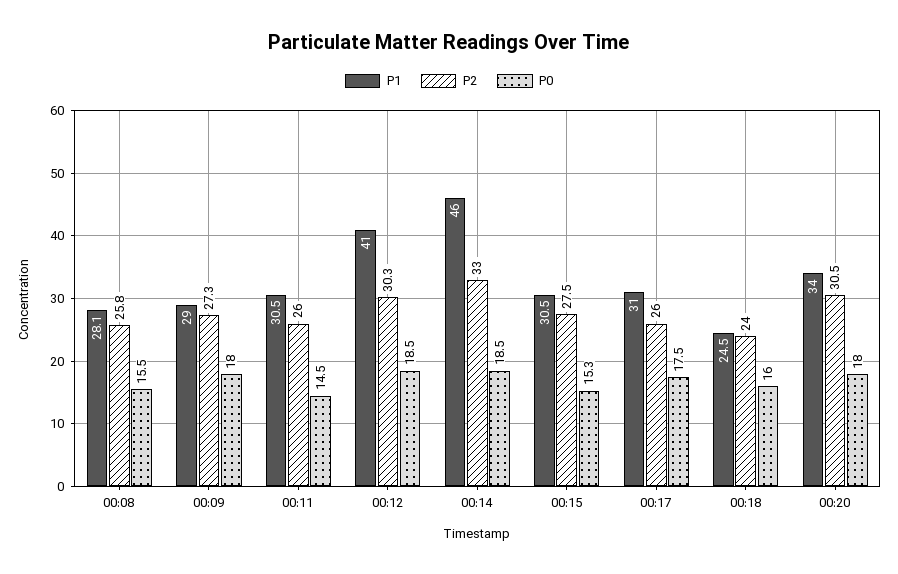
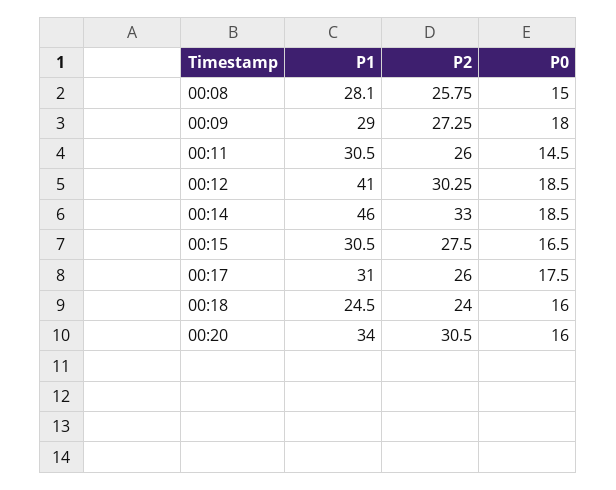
  {
    "P1": {
      "00:08": 28.1,
      "00:09": 29,
      "00:11": 30.5,
      "00:12": 41,
      "00:14": 46,
      "00:15": 30.5,
      "00:17": 31,
      "00:18": 24.5,
      "00:20": 34
    },
    "P2": {
      "00:08": 25.75,
      "00:09": 27.25,
      "00:11": 26,
      "00:12": 30.25,
      "00:14": 33,
      "00:15": 27.5,
      "00:17": 26,
      "00:18": 24,
      "00:20": 30.5
    },
    "P0": {
-     "00:08": 15.5,
+     "00:08": 15,
      "00:09": 18,
      "00:11": 14.5,
      "00:12": 18.5,
      "00:14": 18.5,
-     "00:15": 15.3,
+     "00:15": 16.5,
      "00:17": 17.5,
      "00:18": 16,
-     "00:20": 18
+     "00:20": 16
    }
  }

